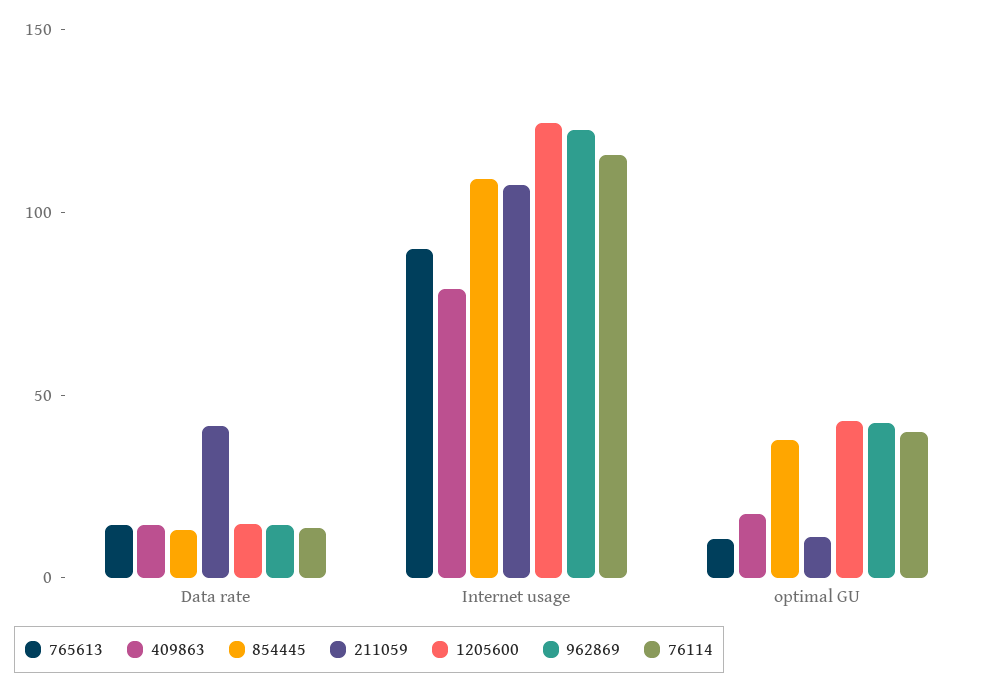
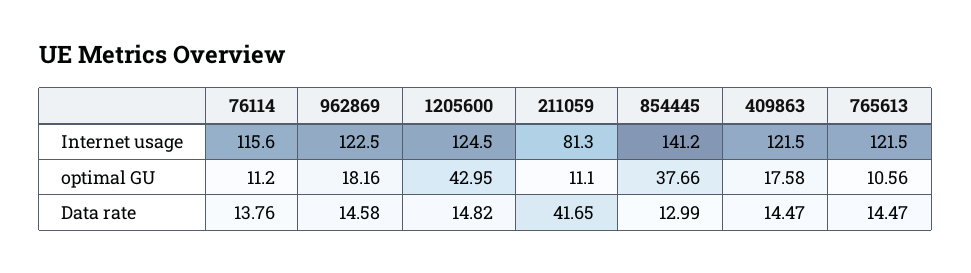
  {
    "765613": {
      "Data rate": 14.47,
-     "Internet usage": 90,
+     "Internet usage": 121.5,
      "optimal GU": 10.56
    },
    "409863": {
      "Data rate": 14.47,
-     "Internet usage": 80,
+     "Internet usage": 121.5,
      "optimal GU": 17.58
    },
    "854445": {
      "Data rate": 12.99,
-     "Internet usage": 110,
+     "Internet usage": 141.2,
      "optimal GU": 37.66
    },
    "211059": {
      "Data rate": 41.65,
-     "Internet usage": 110,
+     "Internet usage": 81.3,
      "optimal GU": 11.1
    },
    "1205600": {
      "Data rate": 14.82,
      "Internet usage": 124.5,
      "optimal GU": 42.95
    },
    "962869": {
      "Data rate": 14.58,
      "Internet usage": 122.5,
-     "optimal GU": 40
+     "optimal GU": 18.16
    },
    "76114": {
      "Data rate": 13.76,
      "Internet usage": 115.6,
-     "optimal GU": 40
+     "optimal GU": 11.2
    }
  }

